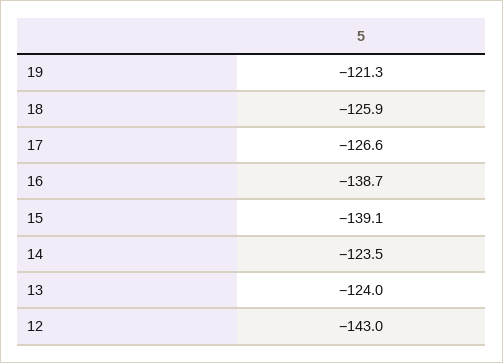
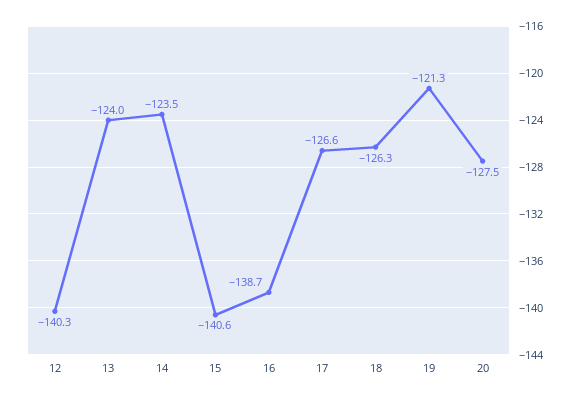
  {
    "19": -121.3,
-   "18": -125.9,
+   "18": -126.3,
    "17": -126.6,
    "16": -138.7,
-   "15": -139.1,
+   "15": -140.6,
    "14": -123.5,
    "13": -124,
-   "12": -143
+   "12": -140.3,
+   "20": -127.5
  }

